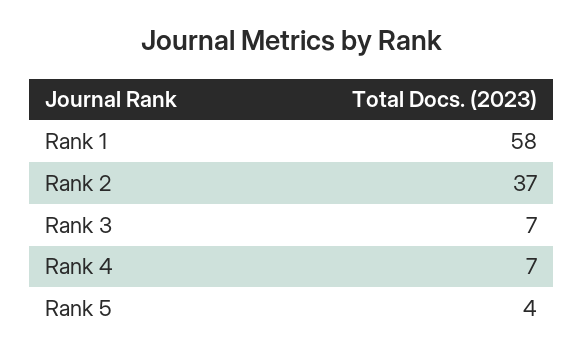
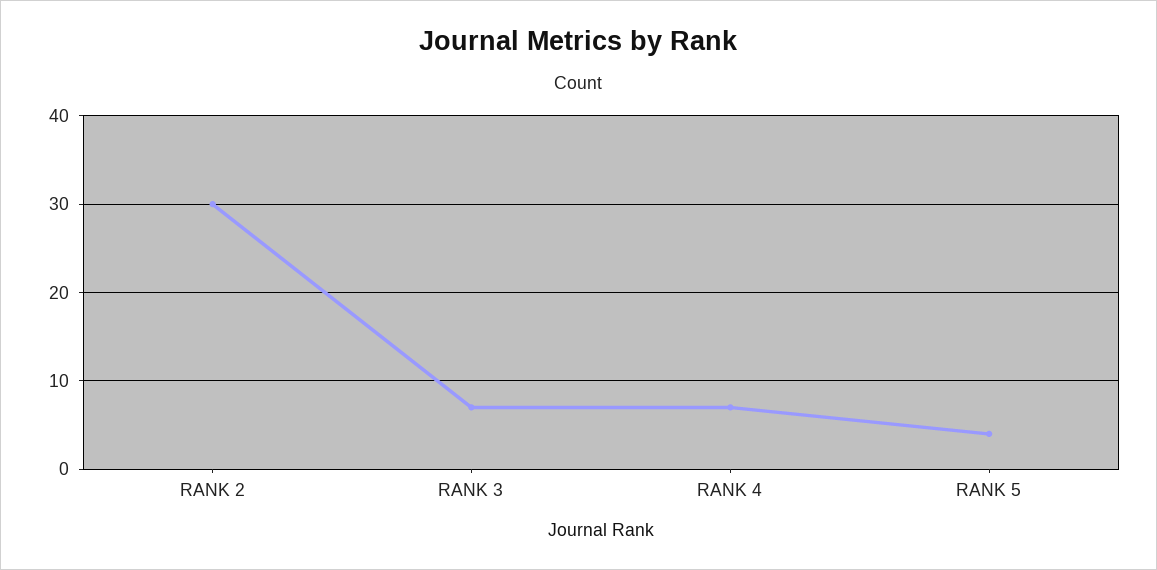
  {
-   "Rank 1": 58,
-   "Rank 2": 37,
+   "Rank 2": 30,
    "Rank 3": 7,
    "Rank 4": 7,
    "Rank 5": 4
  }

